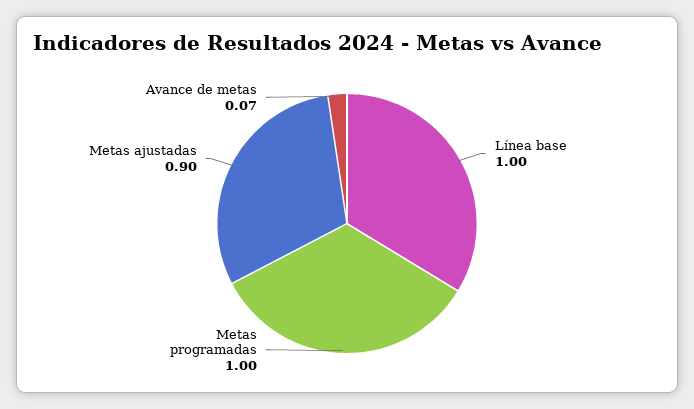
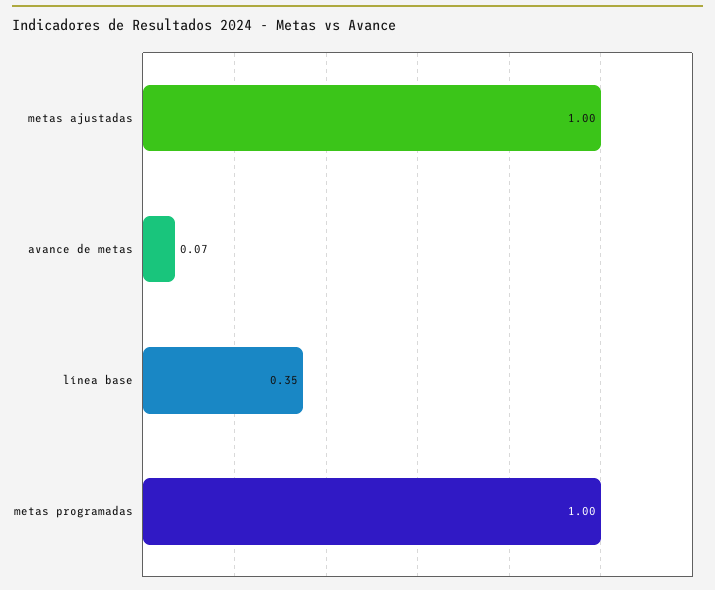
  {
-   "Línea base": 1,
+   "Línea base": 0.35,
    "Metas programadas": 1,
-   "Metas ajustadas": 0.9,
+   "Metas ajustadas": 1,
    "Avance de metas": 0.07
  }

